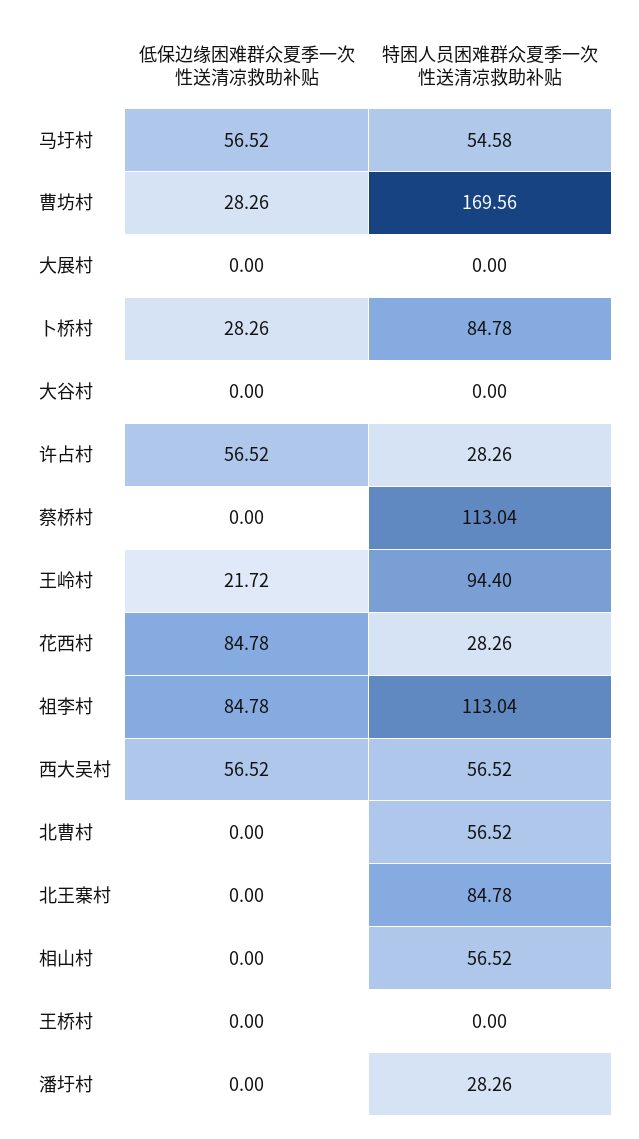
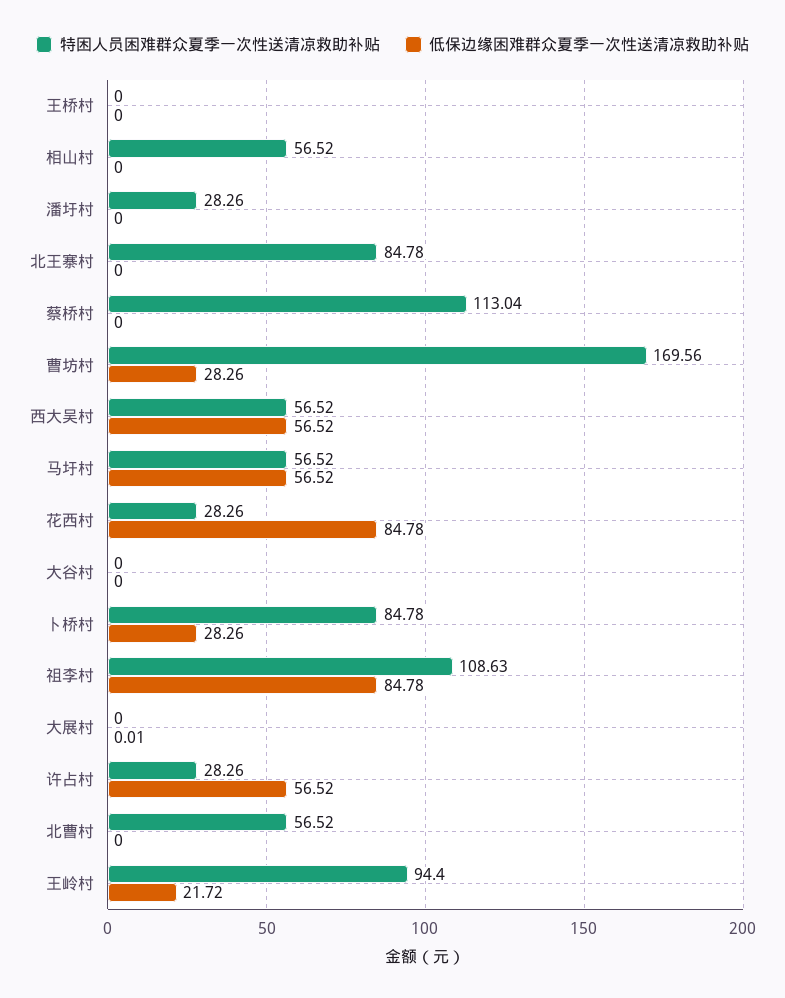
  {
    "低保边缘困难群众夏季一次性送清凉救助补贴": {
      "马圩村": 56.52,
      "曹坊村": 28.26,
-     "大展村": 0,
+     "大展村": 0.01,
      "卜桥村": 28.26,
      "大谷村": 0,
      "许占村": 56.52,
      "蔡桥村": 0,
      "王岭村": 21.72,
      "花西村": 84.78,
      "祖李村": 84.78,
      "西大吴村": 56.52,
      "北曹村": 0,
      "北王寨村": 0,
      "相山村": 0,
      "王桥村": 0,
      "潘圩村": 0
    },
    "特困人员困难群众夏季一次性送清凉救助补贴": {
-     "马圩村": 54.58,
+     "马圩村": 56.52,
      "曹坊村": 169.56,
      "大展村": 0,
      "卜桥村": 84.78,
      "大谷村": 0,
      "许占村": 28.26,
      "蔡桥村": 113.04,
      "王岭村": 94.4,
      "花西村": 28.26,
-     "祖李村": 113.04,
+     "祖李村": 108.63,
      "西大吴村": 56.52,
      "北曹村": 56.52,
      "北王寨村": 84.78,
      "相山村": 56.52,
      "王桥村": 0,
      "潘圩村": 28.26
    }
  }

